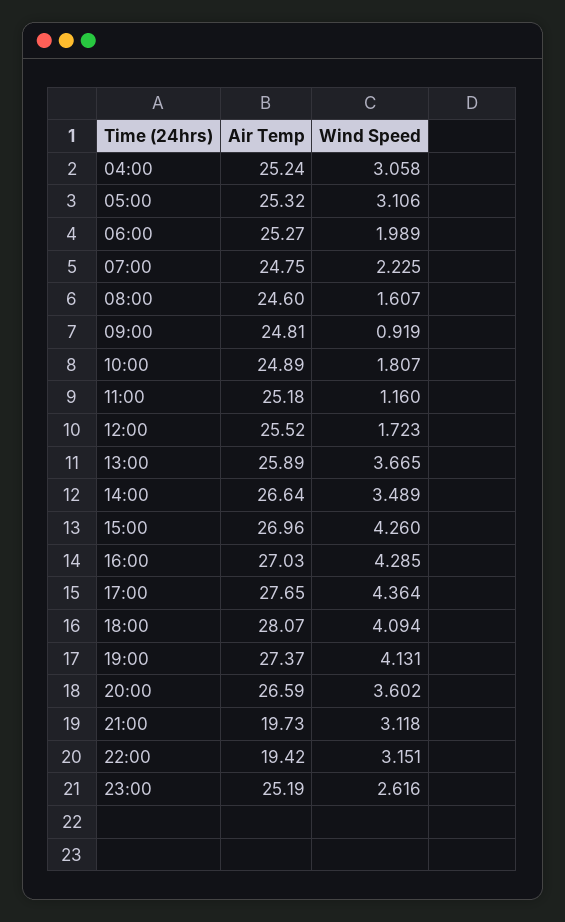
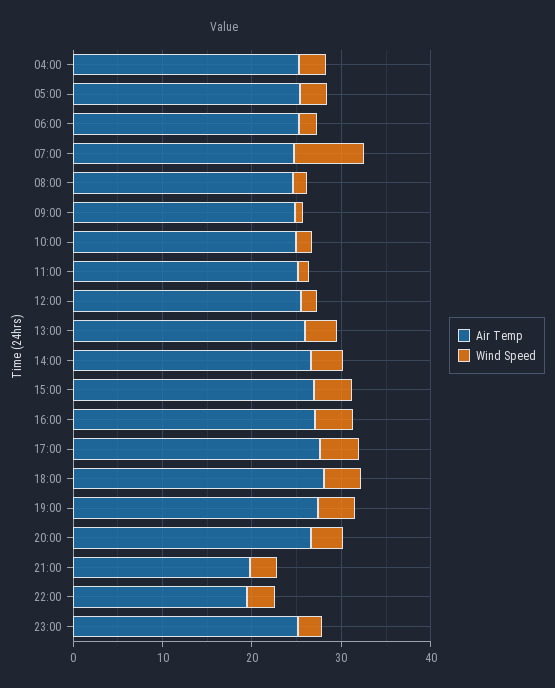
  {
    "Air Temp": {
      "04:00": 25.24,
      "05:00": 25.32,
      "06:00": 25.27,
      "07:00": 24.75,
      "08:00": 24.6,
      "09:00": 24.81,
      "10:00": 24.89,
      "11:00": 25.18,
      "12:00": 25.52,
      "13:00": 25.89,
      "14:00": 26.64,
      "15:00": 26.96,
      "16:00": 27.03,
      "17:00": 27.65,
      "18:00": 28.07,
      "19:00": 27.37,
      "20:00": 26.59,
      "21:00": 19.73,
      "22:00": 19.42,
      "23:00": 25.19
    },
    "Wind Speed": {
      "04:00": 3.058,
      "05:00": 3.106,
      "06:00": 1.989,
-     "07:00": 2.225,
+     "07:00": 8,
      "08:00": 1.607,
      "09:00": 0.919,
      "10:00": 1.807,
      "11:00": 1.16,
      "12:00": 1.723,
      "13:00": 3.665,
      "14:00": 3.489,
      "15:00": 4.26,
      "16:00": 4.285,
      "17:00": 4.364,
      "18:00": 4.094,
      "19:00": 4.131,
      "20:00": 3.602,
      "21:00": 3.118,
      "22:00": 3.151,
      "23:00": 2.616
    }
  }

